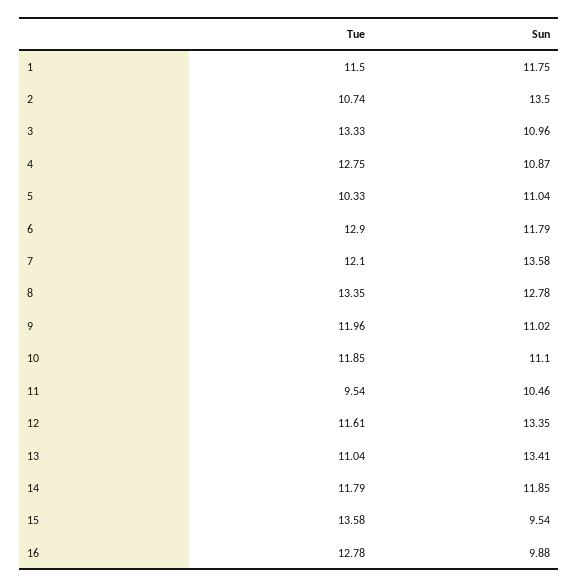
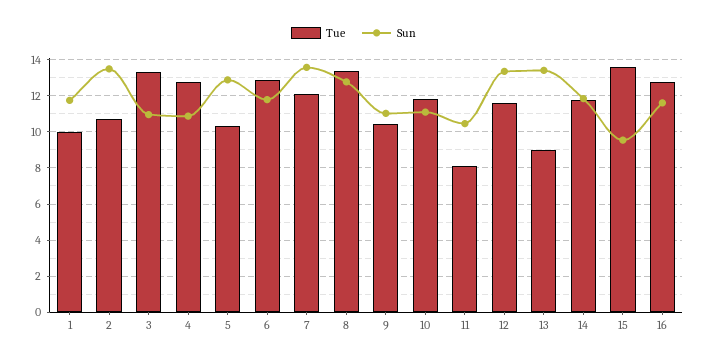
  {
    "Tue": {
-     "1": 11.5,
+     "1": 10,
      "2": 10.74,
      "3": 13.33,
      "4": 12.75,
      "5": 10.33,
      "6": 12.9,
      "7": 12.1,
      "8": 13.35,
-     "9": 11.96,
+     "9": 10.5,
      "10": 11.85,
-     "11": 9.54,
+     "11": 8,
      "12": 11.61,
-     "13": 11.04,
+     "13": 9,
      "14": 11.79,
      "15": 13.58,
      "16": 12.78
    },
    "Sun": {
      "1": 11.75,
      "2": 13.5,
      "3": 10.96,
      "4": 10.87,
-     "5": 11.04,
+     "5": 13,
      "6": 11.79,
      "7": 13.58,
      "8": 12.78,
      "9": 11.02,
      "10": 11.1,
      "11": 10.46,
      "12": 13.35,
      "13": 13.41,
      "14": 11.85,
      "15": 9.54,
-     "16": 9.88
+     "16": 11.5
    }
  }

